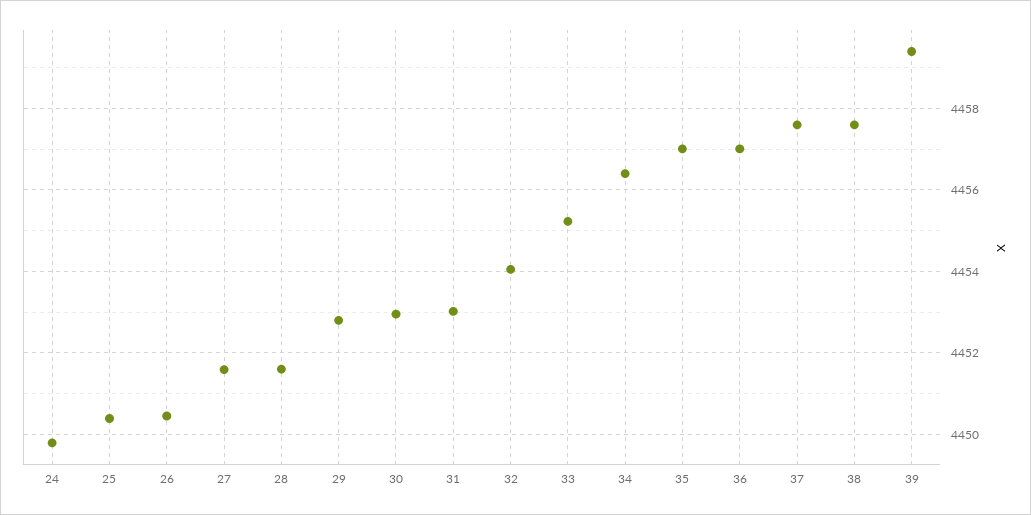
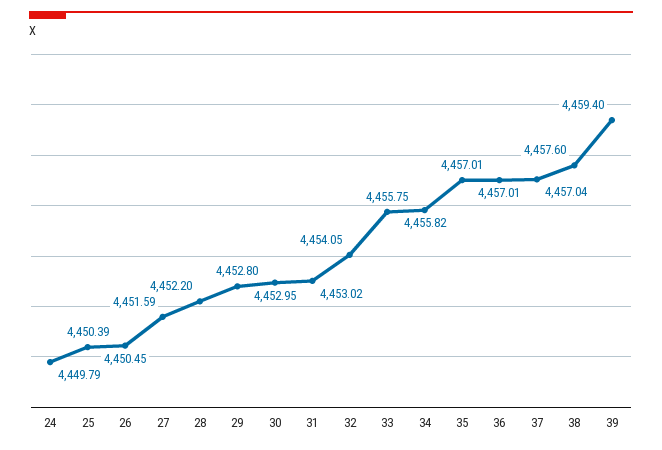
  {
    "24": 4449.79,
    "25": 4450.39,
    "26": 4450.45,
    "27": 4451.59,
-   "28": 4451.6,
+   "28": 4452.2,
    "29": 4452.8,
    "30": 4452.95,
    "31": 4453.02,
    "32": 4454.05,
-   "33": 4455.2,
+   "33": 4455.75,
-   "34": 4456.4,
+   "34": 4455.82,
    "35": 4457.01,
    "36": 4457.01,
-   "37": 4457.6,
+   "37": 4457.04,
    "38": 4457.6,
    "39": 4459.4
  }

